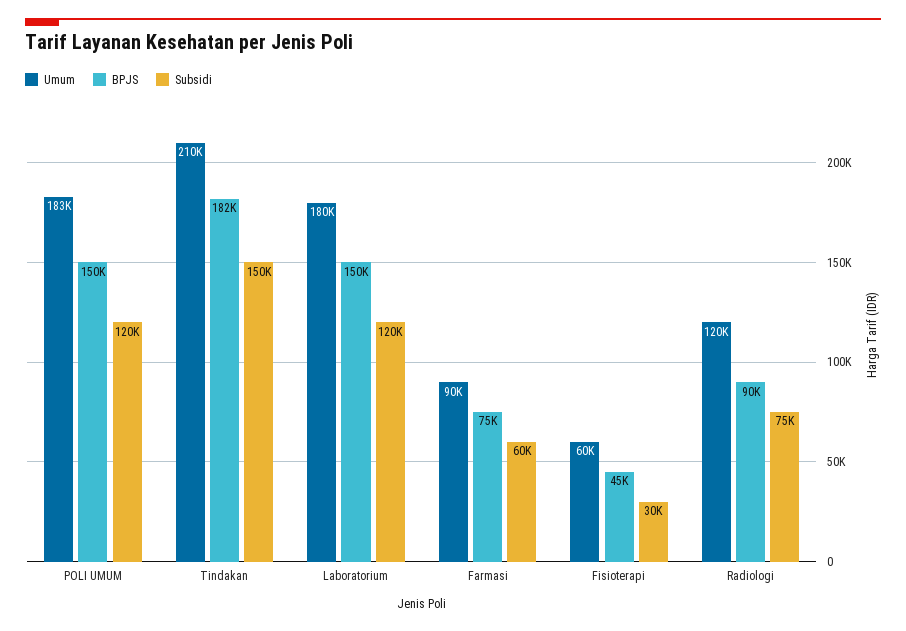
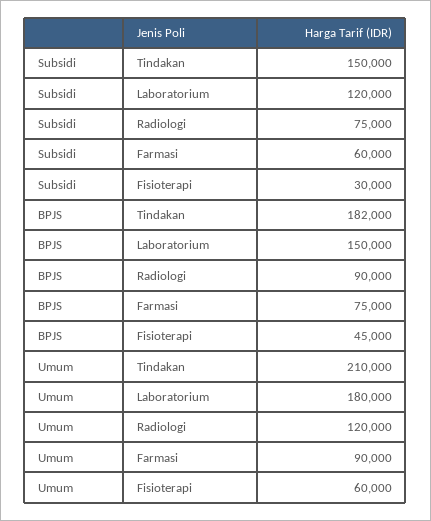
  {
    "Umum": {
-     "POLI UMUM": 183000,
      "Tindakan": 210000,
      "Laboratorium": 180000,
      "Farmasi": 90000,
      "Fisioterapi": 60000,
      "Radiologi": 120000
    },
    "BPJS": {
-     "POLI UMUM": 150000,
      "Tindakan": 182000,
      "Laboratorium": 150000,
      "Farmasi": 75000,
      "Fisioterapi": 45000,
      "Radiologi": 90000
    },
    "Subsidi": {
-     "POLI UMUM": 120000,
      "Tindakan": 150000,
      "Laboratorium": 120000,
      "Farmasi": 60000,
      "Fisioterapi": 30000,
      "Radiologi": 75000
    }
  }

